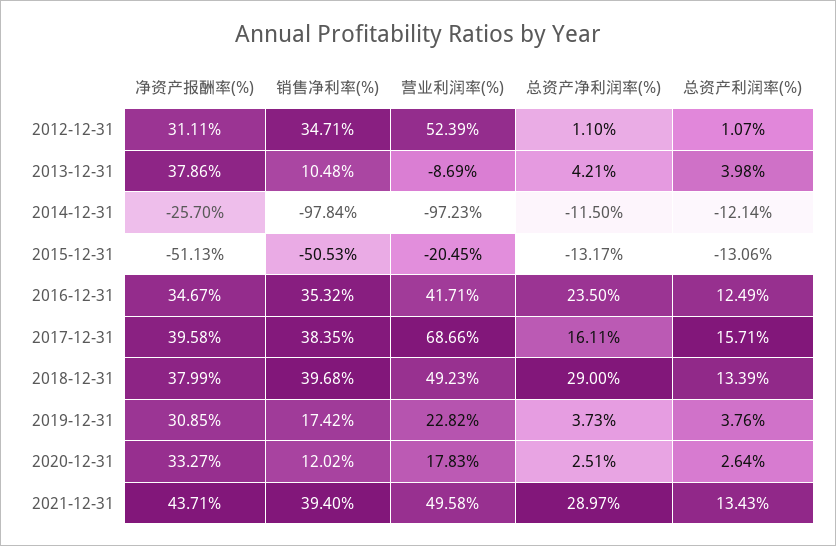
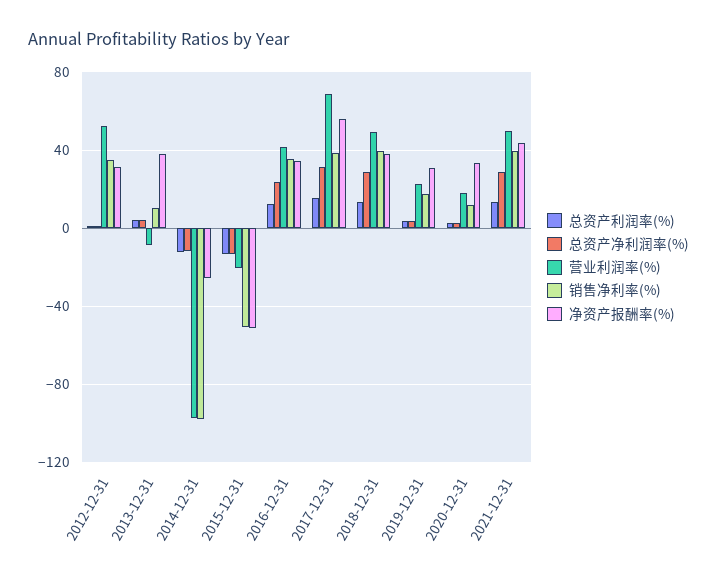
  {
    "净资产报酬率(%)": {
      "2012-12-31": 31.11,
      "2013-12-31": 37.86,
      "2014-12-31": -25.7,
      "2015-12-31": -51.13,
      "2016-12-31": 34.67,
-     "2017-12-31": 39.58,
+     "2017-12-31": 55,
      "2018-12-31": 37.99,
      "2019-12-31": 30.85,
      "2020-12-31": 33.27,
      "2021-12-31": 43.71
    },
    "销售净利率(%)": {
      "2012-12-31": 34.71,
      "2013-12-31": 10.48,
      "2014-12-31": -97.84,
      "2015-12-31": -50.53,
      "2016-12-31": 35.32,
      "2017-12-31": 38.35,
      "2018-12-31": 39.68,
      "2019-12-31": 17.42,
      "2020-12-31": 12.02,
      "2021-12-31": 39.4
    },
    "营业利润率(%)": {
      "2012-12-31": 52.39,
      "2013-12-31": -8.69,
      "2014-12-31": -97.23,
      "2015-12-31": -20.45,
      "2016-12-31": 41.71,
      "2017-12-31": 68.66,
      "2018-12-31": 49.23,
      "2019-12-31": 22.82,
      "2020-12-31": 17.83,
      "2021-12-31": 49.58
    },
    "总资产净利润率(%)": {
      "2012-12-31": 1.1,
      "2013-12-31": 4.21,
      "2014-12-31": -11.5,
      "2015-12-31": -13.17,
      "2016-12-31": 23.5,
-     "2017-12-31": 16.11,
+     "2017-12-31": 30,
      "2018-12-31": 29,
      "2019-12-31": 3.73,
      "2020-12-31": 2.51,
      "2021-12-31": 28.97
    },
    "总资产利润率(%)": {
      "2012-12-31": 1.07,
      "2013-12-31": 3.98,
      "2014-12-31": -12.14,
      "2015-12-31": -13.06,
      "2016-12-31": 12.49,
      "2017-12-31": 15.71,
      "2018-12-31": 13.39,
      "2019-12-31": 3.76,
      "2020-12-31": 2.64,
      "2021-12-31": 13.43
    }
  }

